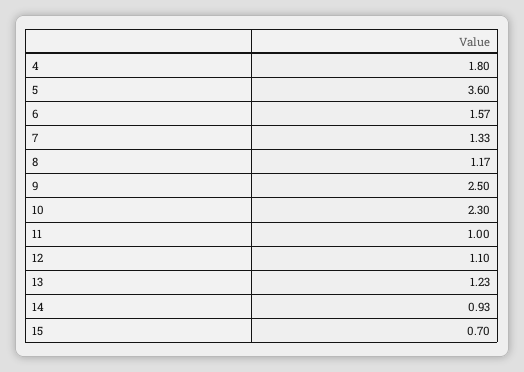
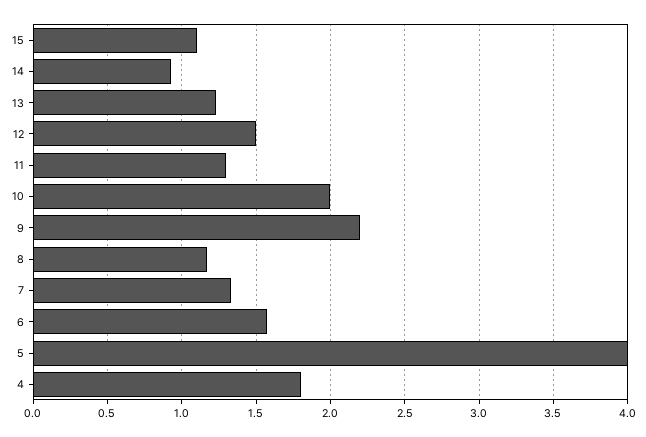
  {
    "4": 1.8,
-   "5": 3.6,
+   "5": 4,
    "6": 1.57,
    "7": 1.33,
    "8": 1.17,
-   "9": 2.5,
+   "9": 2.2,
-   "10": 2.3,
+   "10": 2,
-   "11": 1,
+   "11": 1.3,
-   "12": 1.1,
+   "12": 1.5,
    "13": 1.23,
    "14": 0.93,
-   "15": 0.7
+   "15": 1.1
  }

